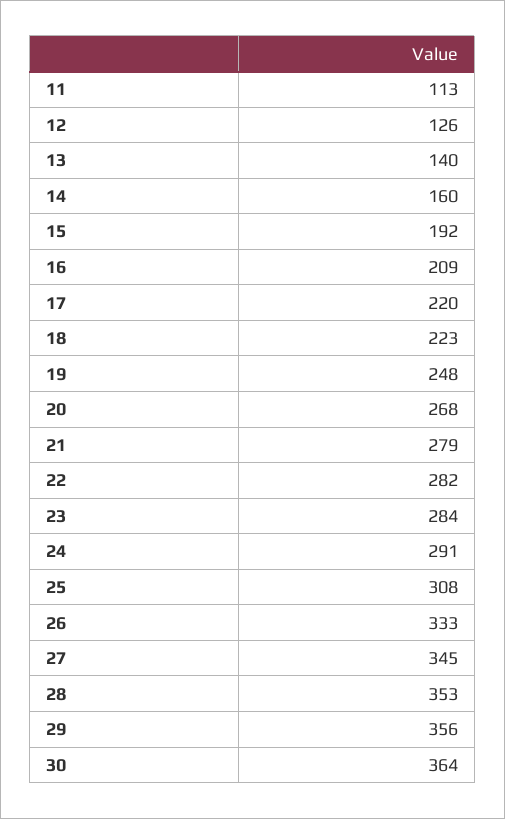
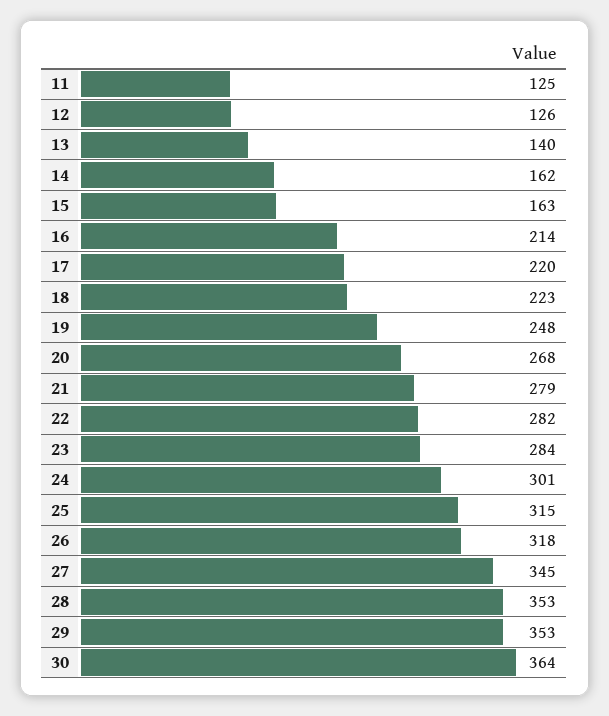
  {
-   "11": 113,
+   "11": 125,
    "12": 126,
    "13": 140,
-   "14": 160,
+   "14": 162,
-   "15": 192,
+   "15": 163,
-   "16": 209,
+   "16": 214,
    "17": 220,
    "18": 223,
    "19": 248,
    "20": 268,
    "21": 279,
    "22": 282,
    "23": 284,
-   "24": 291,
+   "24": 301,
-   "25": 308,
+   "25": 315,
-   "26": 333,
+   "26": 318,
    "27": 345,
    "28": 353,
-   "29": 356,
+   "29": 353,
    "30": 364
  }

